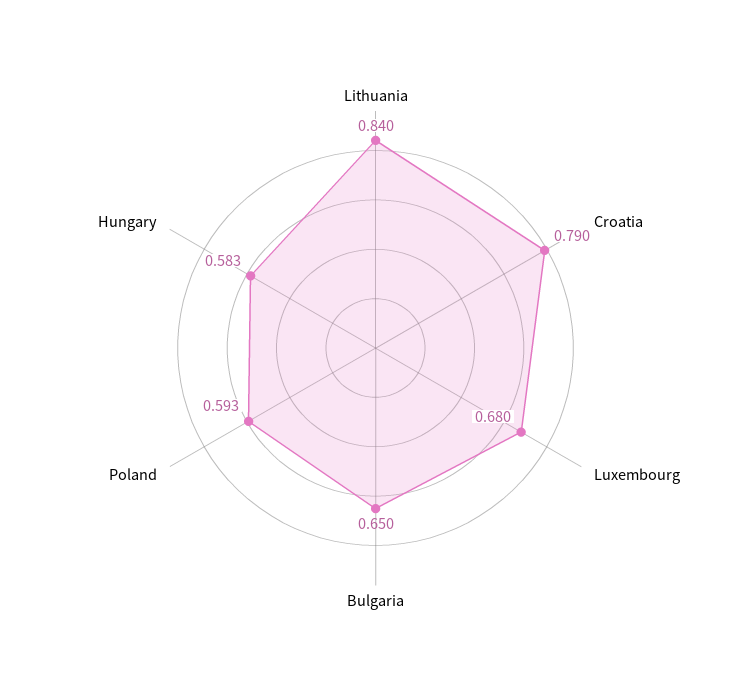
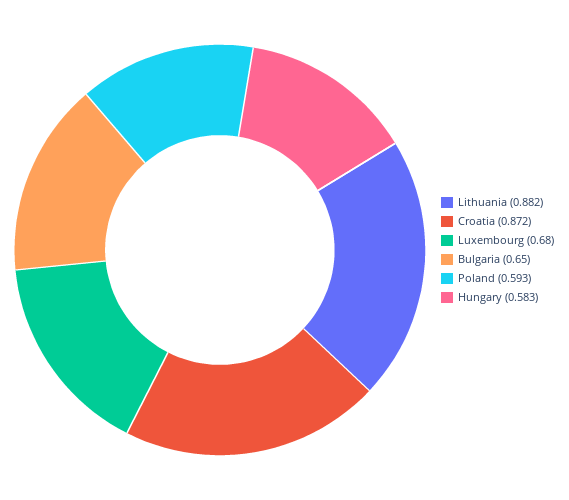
  {
-   "Lithuania": 0.84,
+   "Lithuania": 0.882,
-   "Croatia": 0.79,
+   "Croatia": 0.872,
    "Luxembourg": 0.68,
    "Bulgaria": 0.65,
    "Poland": 0.593,
    "Hungary": 0.583
  }

